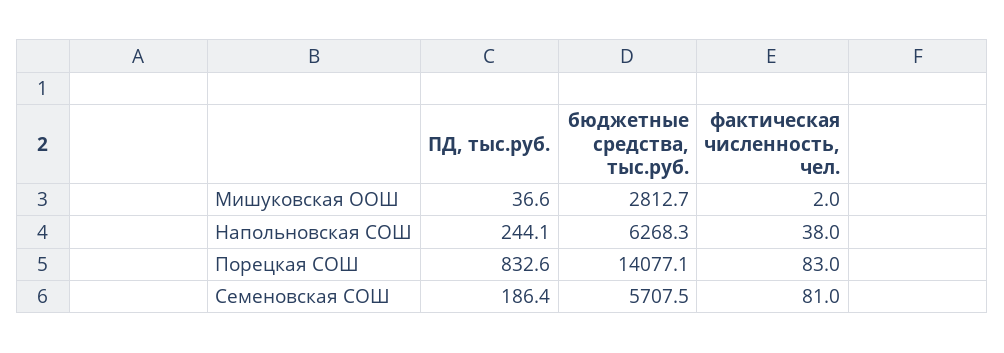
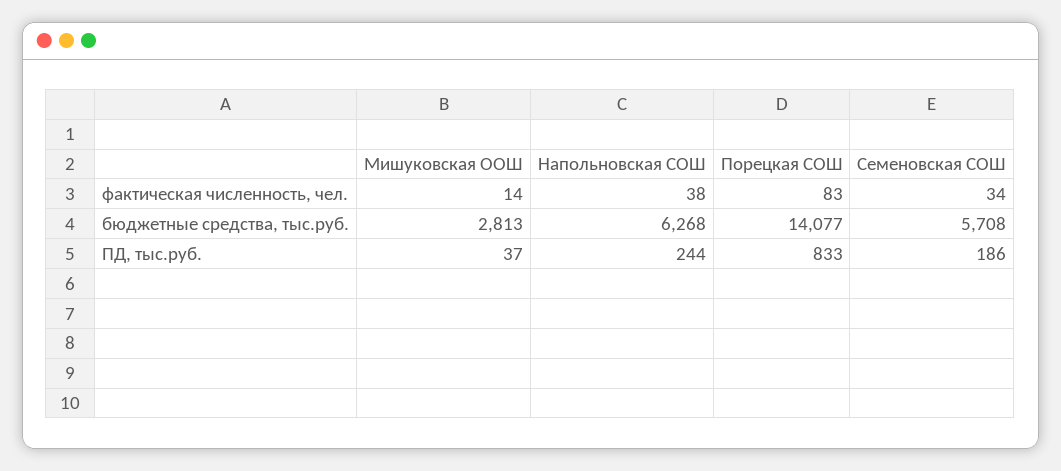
  {
    "ПД, тыс.руб.": {
      "Мишуковская ООШ": 36.6,
      "Напольновская СОШ": 244.1,
      "Порецкая СОШ": 832.6,
      "Семеновская СОШ": 186.4
    },
    "бюджетные средства, тыс.руб.": {
      "Мишуковская ООШ": 2812.7,
      "Напольновская СОШ": 6268.3,
      "Порецкая СОШ": 14077.1,
      "Семеновская СОШ": 5707.5
    },
    "фактическая численность, чел.": {
-     "Мишуковская ООШ": 2,
+     "Мишуковская ООШ": 14,
      "Напольновская СОШ": 38,
      "Порецкая СОШ": 83,
-     "Семеновская СОШ": 81
+     "Семеновская СОШ": 34
    }
  }

